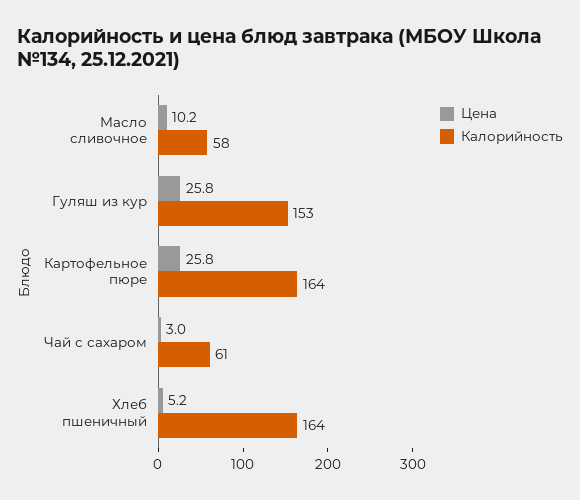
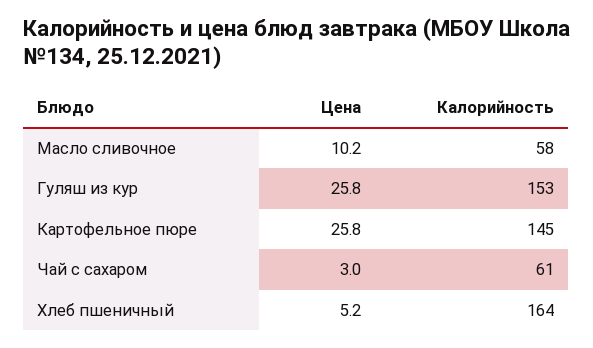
  {
    "Цена": {
      "Масло сливочное": 10.2,
      "Гуляш из кур": 25.8,
      "Картофельное пюре": 25.8,
      "Чай с сахаром": 3,
      "Хлеб пшеничный": 5.2
    },
    "Калорийность": {
      "Масло сливочное": 58,
      "Гуляш из кур": 153,
-     "Картофельное пюре": 164,
+     "Картофельное пюре": 145,
      "Чай с сахаром": 61,
      "Хлеб пшеничный": 164
    }
  }

